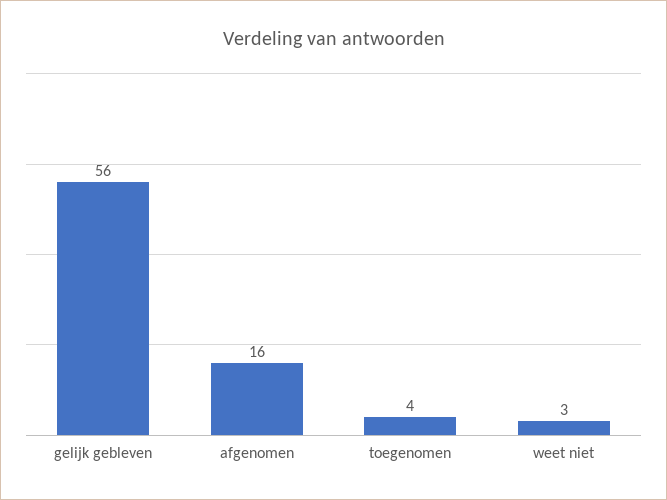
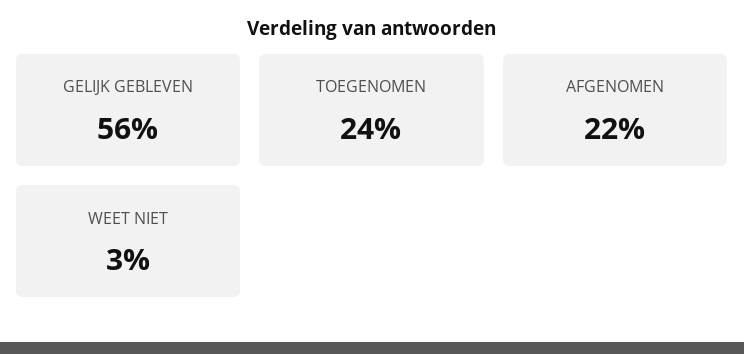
  {
    "gelijk gebleven": 56,
-   "afgenomen": 16,
+   "afgenomen": 22,
-   "toegenomen": 4,
+   "toegenomen": 24,
    "weet niet": 3
  }

